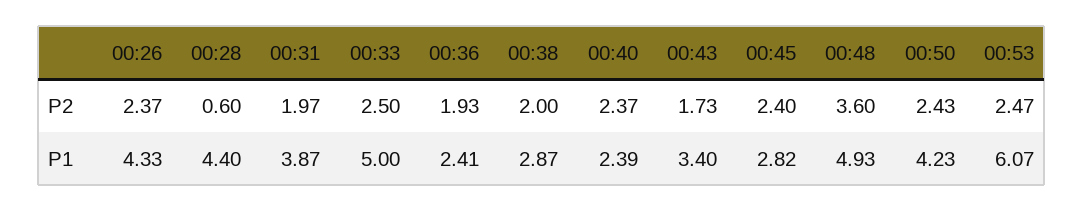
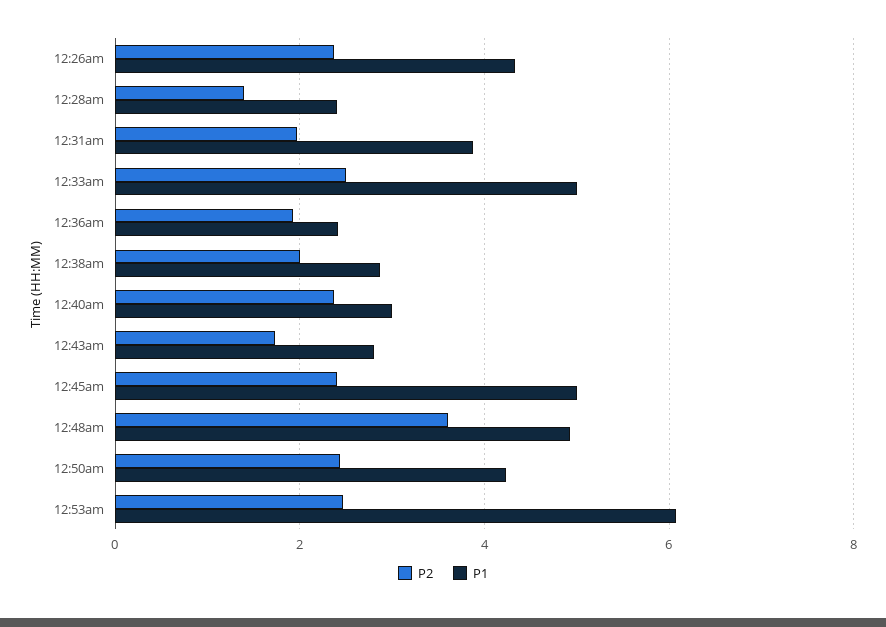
  {
    "P2": {
      "00:26": 2.37,
-     "00:28": 0.6,
+     "00:28": 1.4,
      "00:31": 1.97,
      "00:33": 2.5,
      "00:36": 1.93,
      "00:38": 2,
      "00:40": 2.37,
      "00:43": 1.73,
      "00:45": 2.4,
      "00:48": 3.6,
      "00:50": 2.43,
      "00:53": 2.47
    },
    "P1": {
      "00:26": 4.33,
-     "00:28": 4.4,
+     "00:28": 2.4,
      "00:31": 3.87,
      "00:33": 5,
      "00:36": 2.41,
      "00:38": 2.87,
-     "00:40": 2.39,
+     "00:40": 3,
-     "00:43": 3.4,
+     "00:43": 2.8,
-     "00:45": 2.82,
+     "00:45": 5,
      "00:48": 4.93,
      "00:50": 4.23,
      "00:53": 6.07
    }
  }

